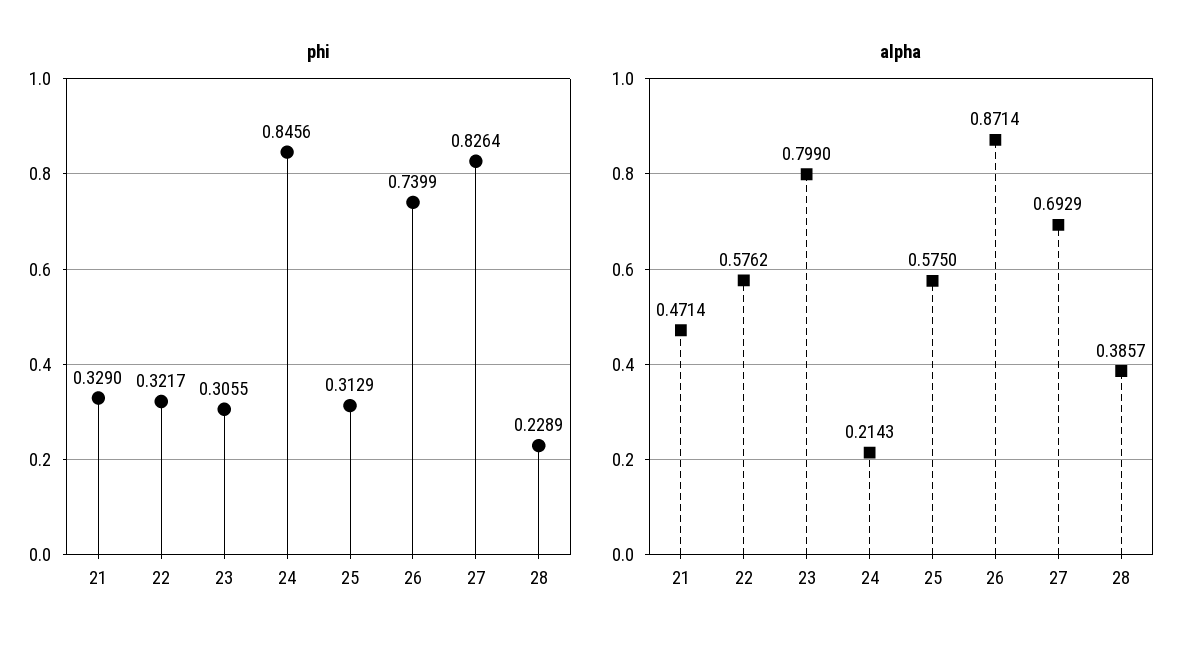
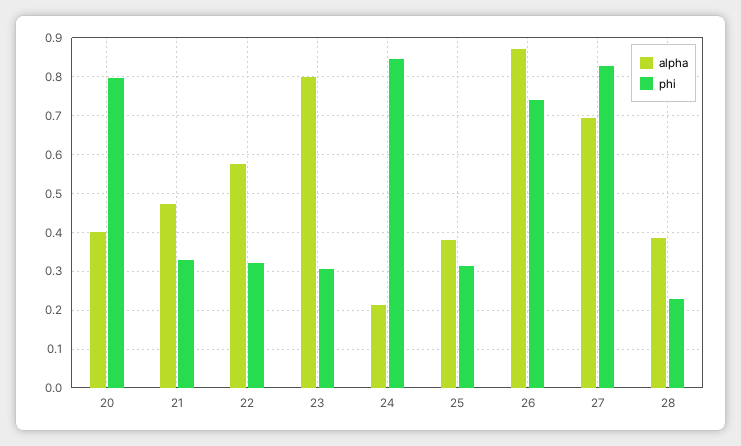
  {
    "phi": {
      "21": 0.329,
      "22": 0.3217,
      "23": 0.3055,
      "24": 0.8456,
      "25": 0.3129,
      "26": 0.7399,
      "27": 0.8264,
-     "28": 0.2289
+     "28": 0.2289,
+     "20": 0.8
    },
    "alpha": {
      "21": 0.4714,
      "22": 0.5762,
      "23": 0.799,
      "24": 0.2143,
-     "25": 0.575,
+     "25": 0.38,
      "26": 0.8714,
      "27": 0.6929,
-     "28": 0.3857
+     "28": 0.3857,
+     "20": 0.4
    }
  }

